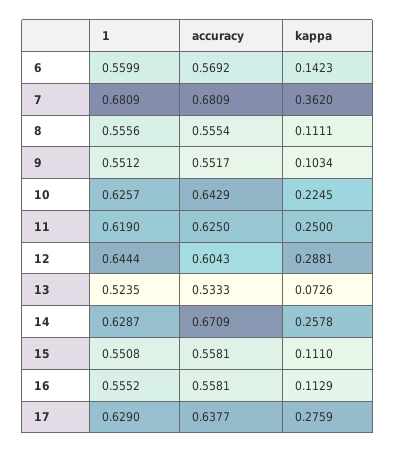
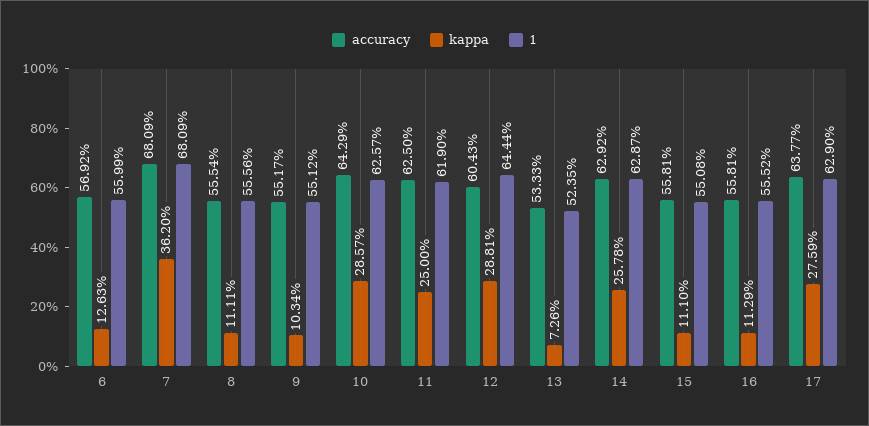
  {
    "1": {
      "6": 0.5599,
      "7": 0.6809,
      "8": 0.5556,
      "9": 0.5512,
      "10": 0.6257,
      "11": 0.619,
      "12": 0.6444,
      "13": 0.5235,
      "14": 0.6287,
      "15": 0.5508,
      "16": 0.5552,
      "17": 0.629
    },
    "accuracy": {
      "6": 0.5692,
      "7": 0.6809,
      "8": 0.5554,
      "9": 0.5517,
      "10": 0.6429,
      "11": 0.625,
      "12": 0.6043,
      "13": 0.5333,
-     "14": 0.6709,
+     "14": 0.6292,
      "15": 0.5581,
      "16": 0.5581,
      "17": 0.6377
    },
    "kappa": {
-     "6": 0.1423,
+     "6": 0.1263,
      "7": 0.362,
      "8": 0.1111,
      "9": 0.1034,
-     "10": 0.2245,
+     "10": 0.2857,
      "11": 0.25,
      "12": 0.2881,
      "13": 0.0726,
      "14": 0.2578,
      "15": 0.111,
      "16": 0.1129,
      "17": 0.2759
    }
  }

